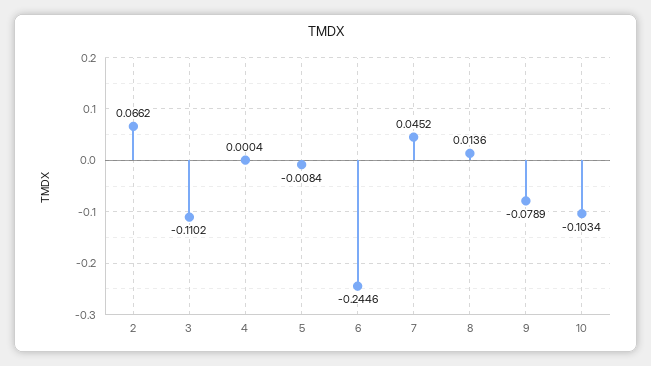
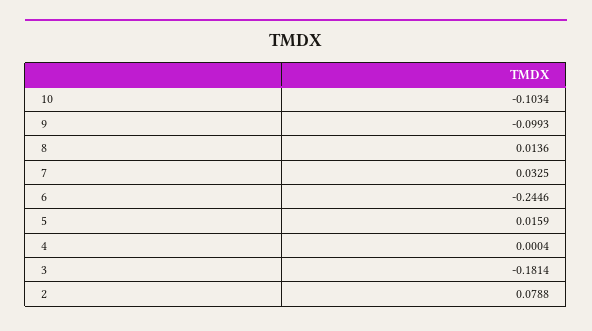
  {
-   "2": 0.0662,
+   "2": 0.0788,
-   "3": -0.1102,
+   "3": -0.1814,
    "4": 0.0004,
-   "5": -0.0084,
+   "5": 0.0159,
    "6": -0.2446,
-   "7": 0.0452,
+   "7": 0.0325,
    "8": 0.0136,
-   "9": -0.0789,
+   "9": -0.0993,
    "10": -0.1034
  }

